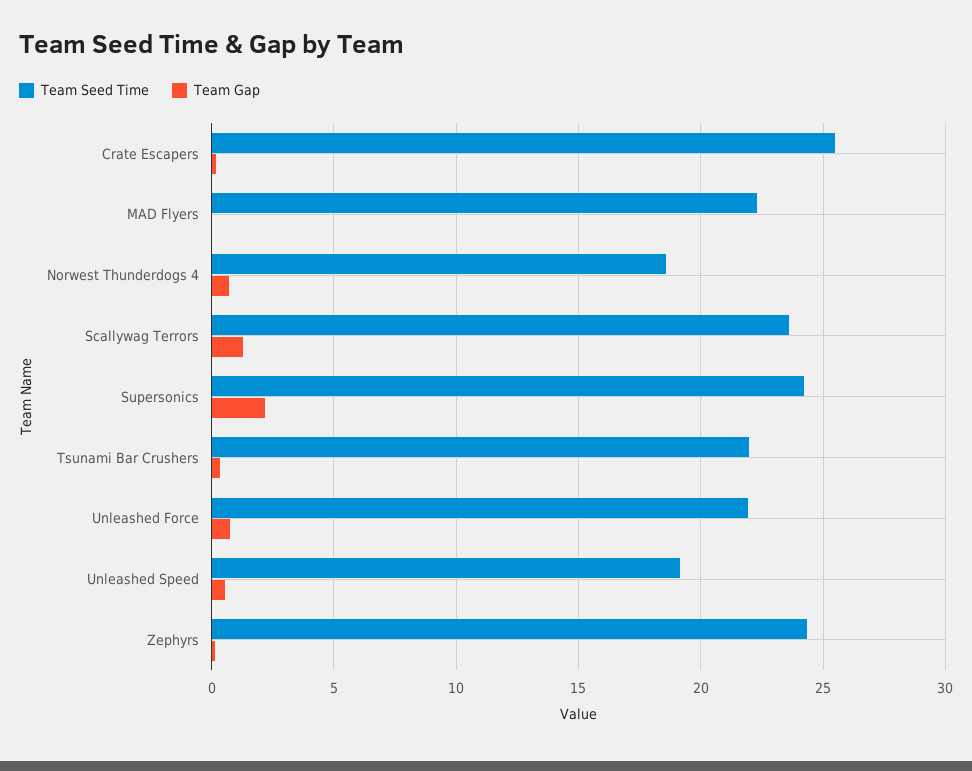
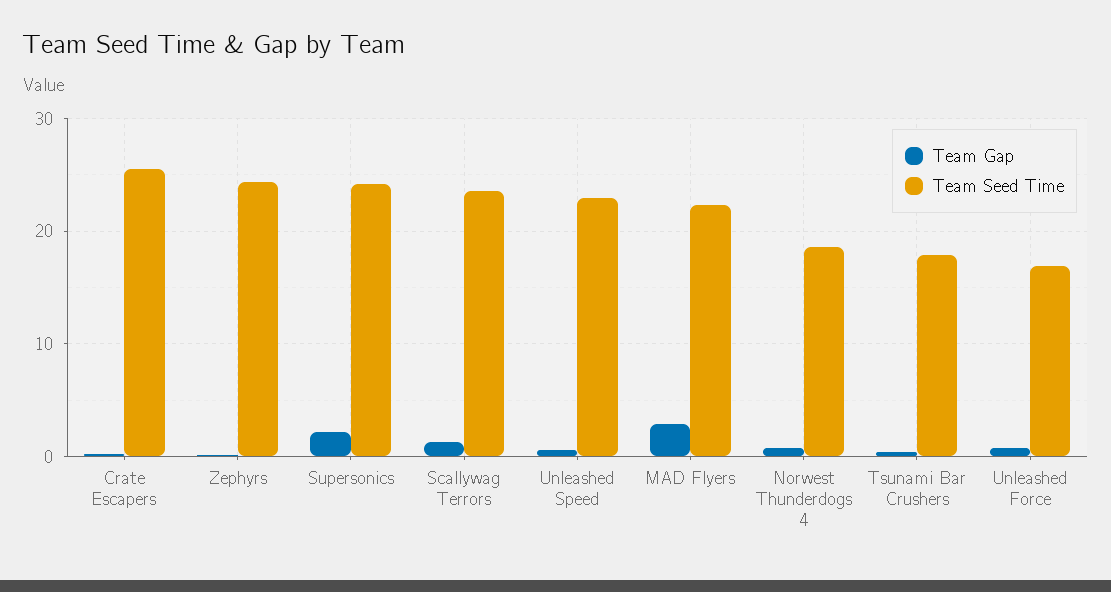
  {
    "Team Seed Time": {
      "Crate Escapers": 25.5,
      "MAD Flyers": 22.5,
      "Norwest Thunderdogs 4": 18.5,
      "Scallywag Terrors": 23.5,
      "Supersonics": 24,
-     "Tsunami Bar Crushers": 22,
+     "Tsunami Bar Crushers": 18,
-     "Unleashed Force": 22,
+     "Unleashed Force": 17,
-     "Unleashed Speed": 19,
+     "Unleashed Speed": 23,
      "Zephyrs": 24.5
    },
    "Team Gap": {
      "Crate Escapers": 0,
-     "MAD Flyers": 0,
+     "MAD Flyers": 3,
      "Norwest Thunderdogs 4": 0.5,
      "Scallywag Terrors": 1.5,
      "Supersonics": 2,
      "Tsunami Bar Crushers": 0.5,
      "Unleashed Force": 0.5,
      "Unleashed Speed": 0.5,
      "Zephyrs": 0
    }
  }

